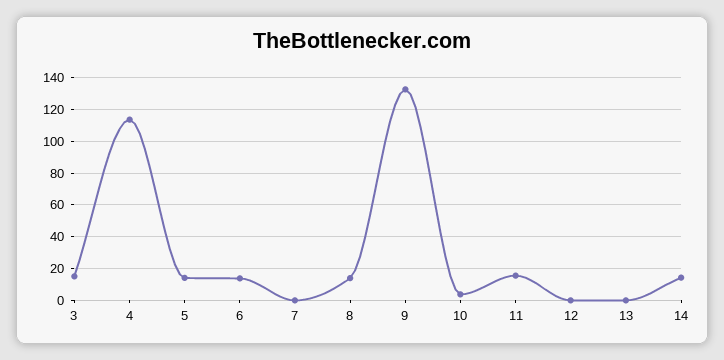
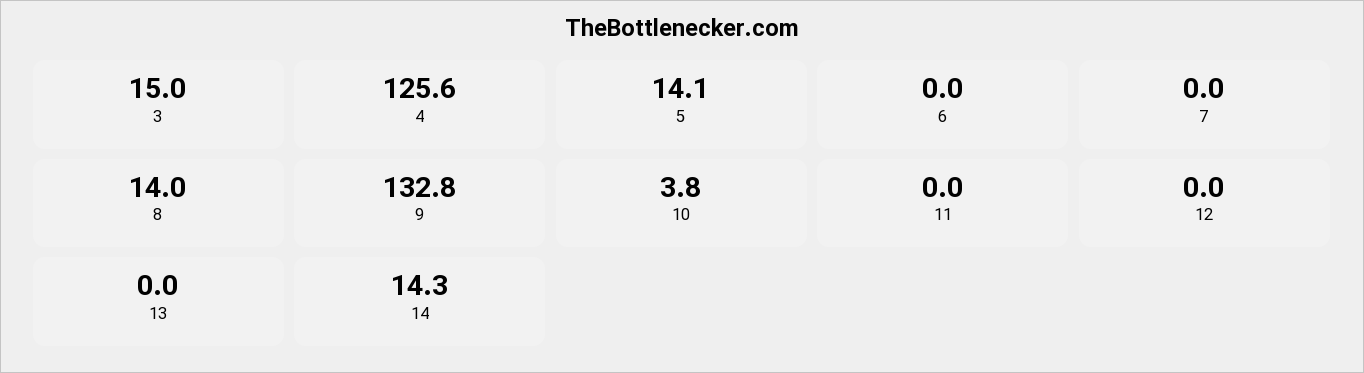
  {
    "3": 15,
-   "4": 115,
+   "4": 125.6,
    "5": 14.1,
-   "6": 15,
+   "6": 0,
    "7": 0,
    "8": 14,
    "9": 132.8,
    "10": 3.8,
-   "11": 15,
+   "11": 0,
    "12": 0,
    "13": 0,
    "14": 14.3
  }

